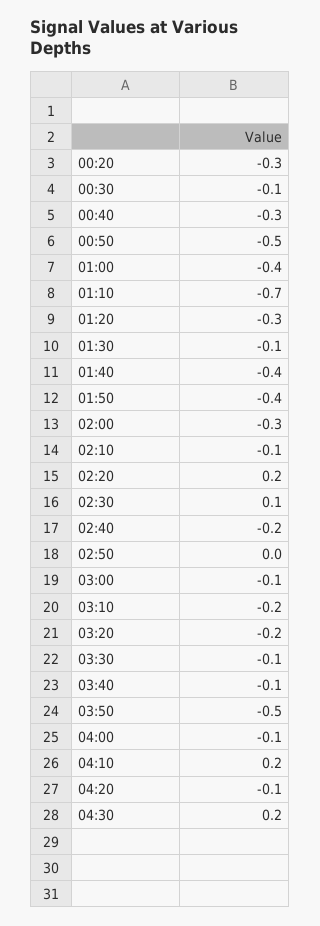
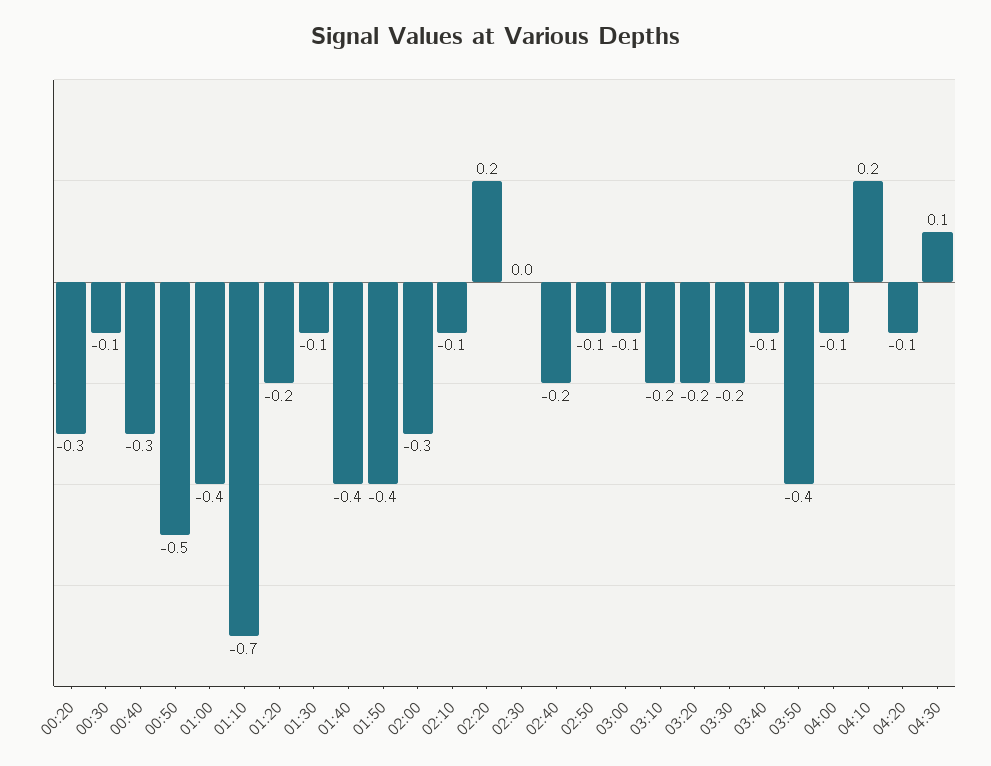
  {
    "00:20": -0.3,
    "00:30": -0.1,
    "00:40": -0.3,
    "00:50": -0.5,
    "01:00": -0.4,
    "01:10": -0.7,
-   "01:20": -0.3,
+   "01:20": -0.2,
    "01:30": -0.1,
    "01:40": -0.4,
    "01:50": -0.4,
    "02:00": -0.3,
    "02:10": -0.1,
    "02:20": 0.2,
-   "02:30": 0.1,
+   "02:30": 0,
    "02:40": -0.2,
-   "02:50": 0,
+   "02:50": -0.1,
    "03:00": -0.1,
    "03:10": -0.2,
    "03:20": -0.2,
-   "03:30": -0.1,
+   "03:30": -0.2,
    "03:40": -0.1,
-   "03:50": -0.5,
+   "03:50": -0.4,
    "04:00": -0.1,
    "04:10": 0.2,
    "04:20": -0.1,
-   "04:30": 0.2
+   "04:30": 0.1
  }

